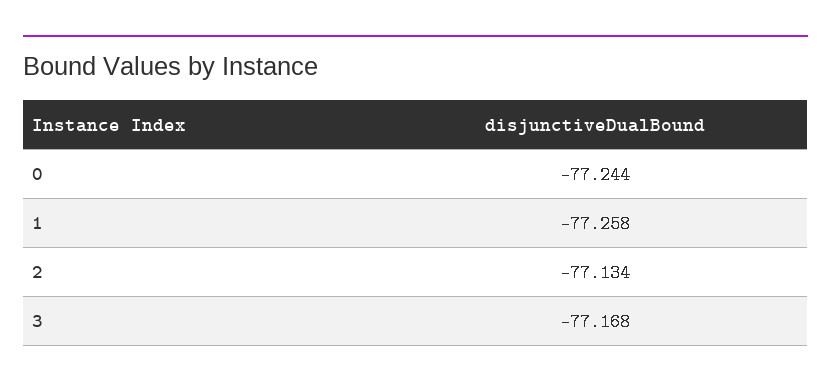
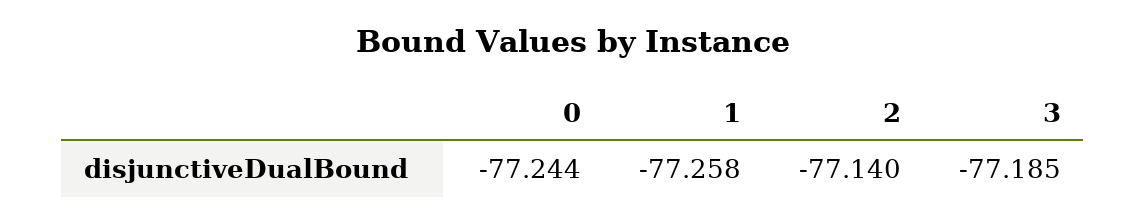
  {
    "0": -77.244,
    "1": -77.258,
-   "2": -77.134,
+   "2": -77.14,
-   "3": -77.168
+   "3": -77.185
  }

